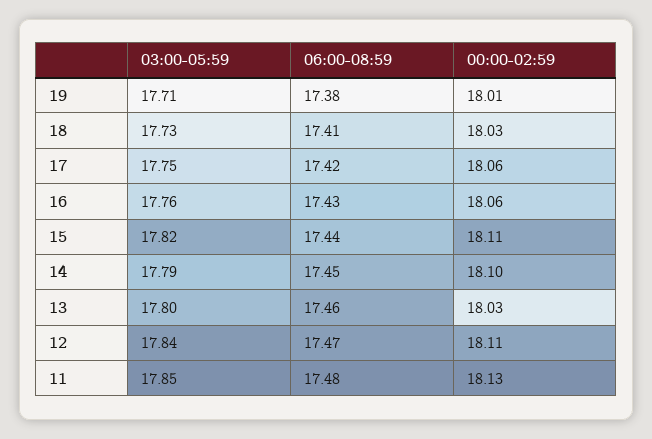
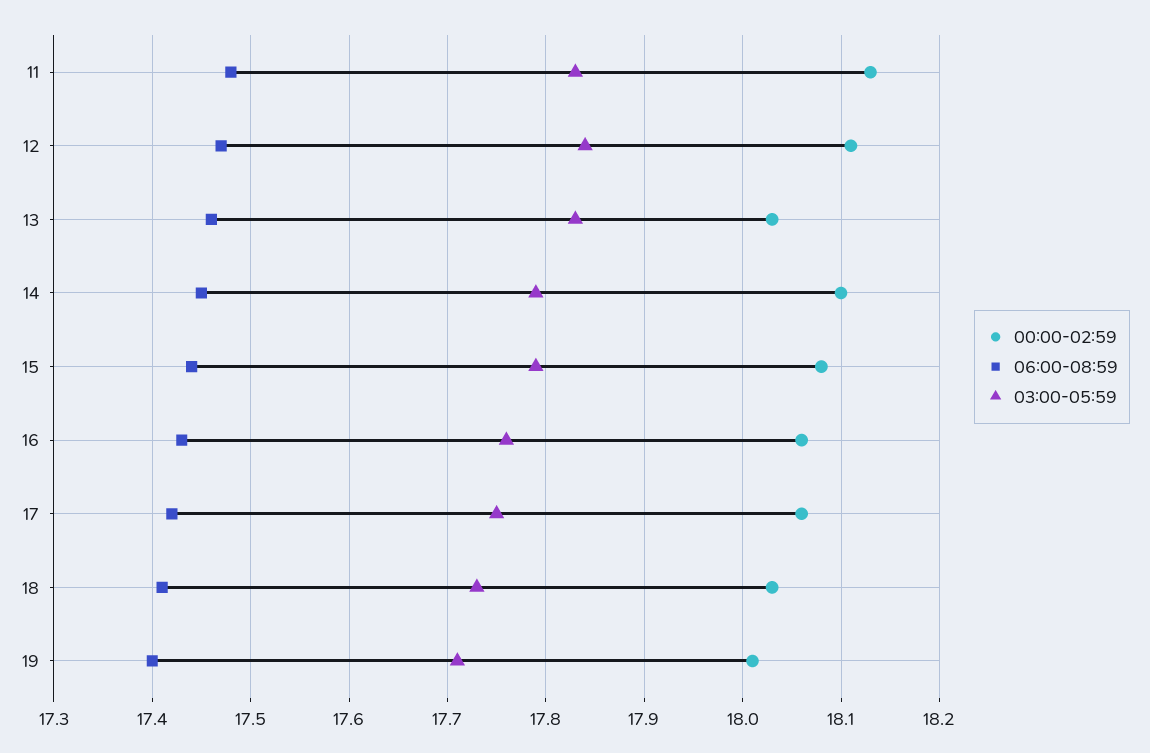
  {
    "03:00-05:59": {
      "19": 17.71,
      "18": 17.73,
      "17": 17.75,
      "16": 17.76,
-     "15": 17.82,
+     "15": 17.79,
      "14": 17.79,
-     "13": 17.8,
+     "13": 17.83,
      "12": 17.84,
-     "11": 17.85
+     "11": 17.83
    },
    "06:00-08:59": {
-     "19": 17.38,
+     "19": 17.4,
      "18": 17.41,
      "17": 17.42,
      "16": 17.43,
      "15": 17.44,
      "14": 17.45,
      "13": 17.46,
      "12": 17.47,
      "11": 17.48
    },
    "00:00-02:59": {
      "19": 18.01,
      "18": 18.03,
      "17": 18.06,
      "16": 18.06,
-     "15": 18.11,
+     "15": 18.08,
      "14": 18.1,
      "13": 18.03,
      "12": 18.11,
      "11": 18.13
    }
  }

